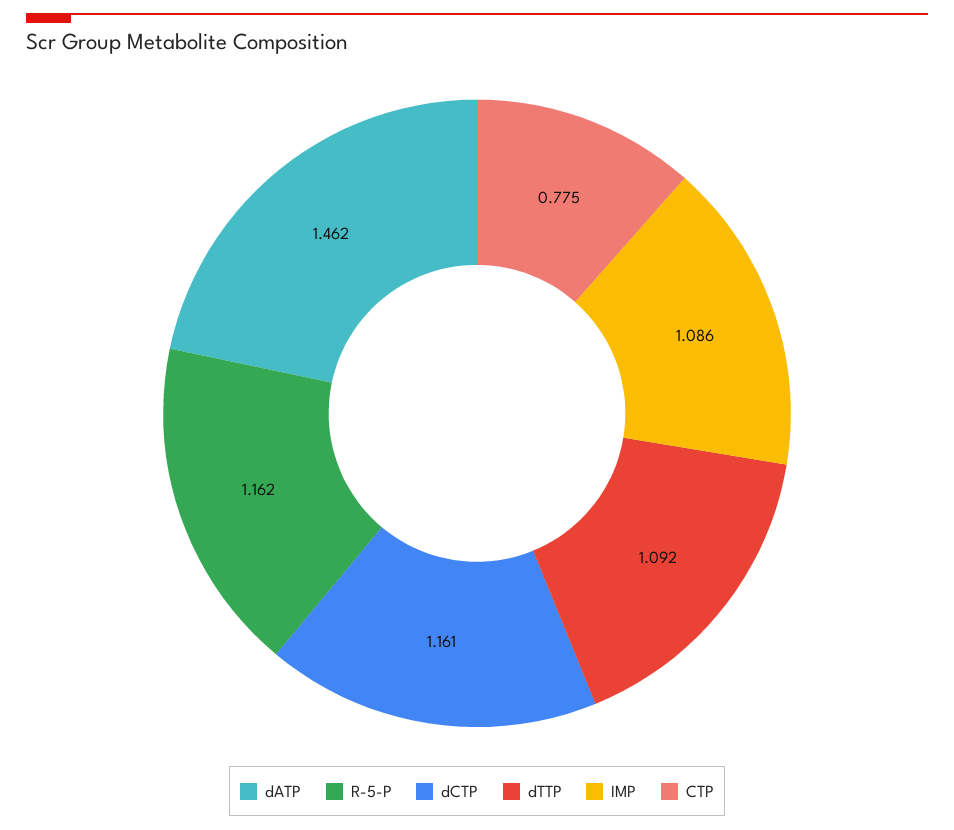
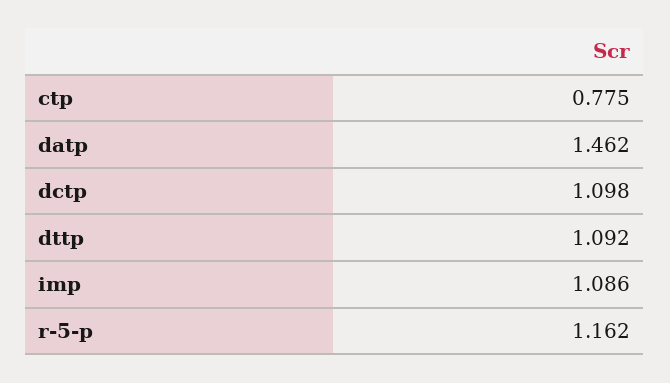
  {
    "dATP": 1.462,
    "R-5-P": 1.162,
-   "dCTP": 1.161,
+   "dCTP": 1.098,
    "dTTP": 1.092,
    "IMP": 1.086,
    "CTP": 0.775
  }

